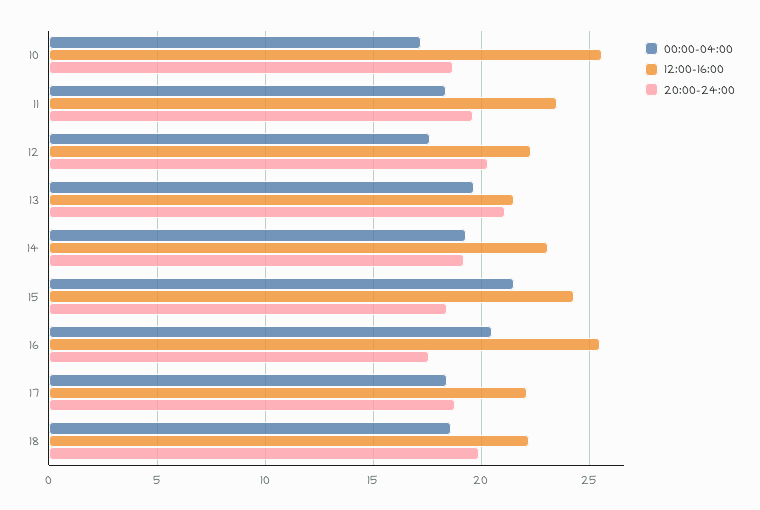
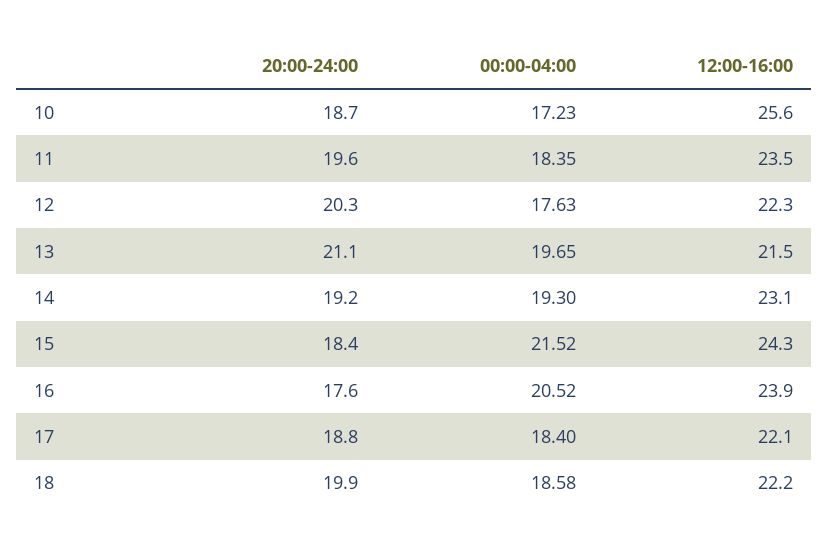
  {
    "00:00-04:00": {
      "10": 17.23,
      "11": 18.35,
      "12": 17.63,
      "13": 19.65,
      "14": 19.3,
      "15": 21.52,
      "16": 20.52,
      "17": 18.4,
      "18": 18.58
    },
    "12:00-16:00": {
      "10": 25.6,
      "11": 23.5,
      "12": 22.3,
      "13": 21.5,
      "14": 23.1,
      "15": 24.3,
-     "16": 25.5,
+     "16": 23.9,
      "17": 22.1,
      "18": 22.2
    },
    "20:00-24:00": {
      "10": 18.7,
      "11": 19.6,
      "12": 20.3,
      "13": 21.1,
      "14": 19.2,
      "15": 18.4,
      "16": 17.6,
      "17": 18.8,
      "18": 19.9
    }
  }

